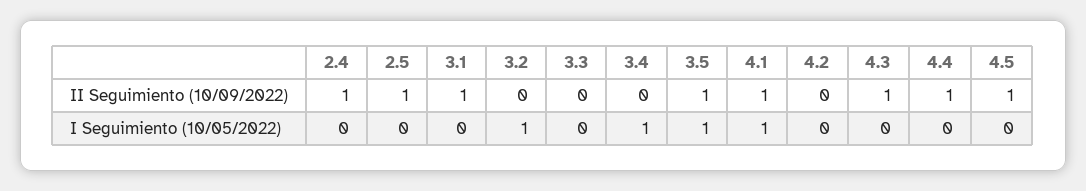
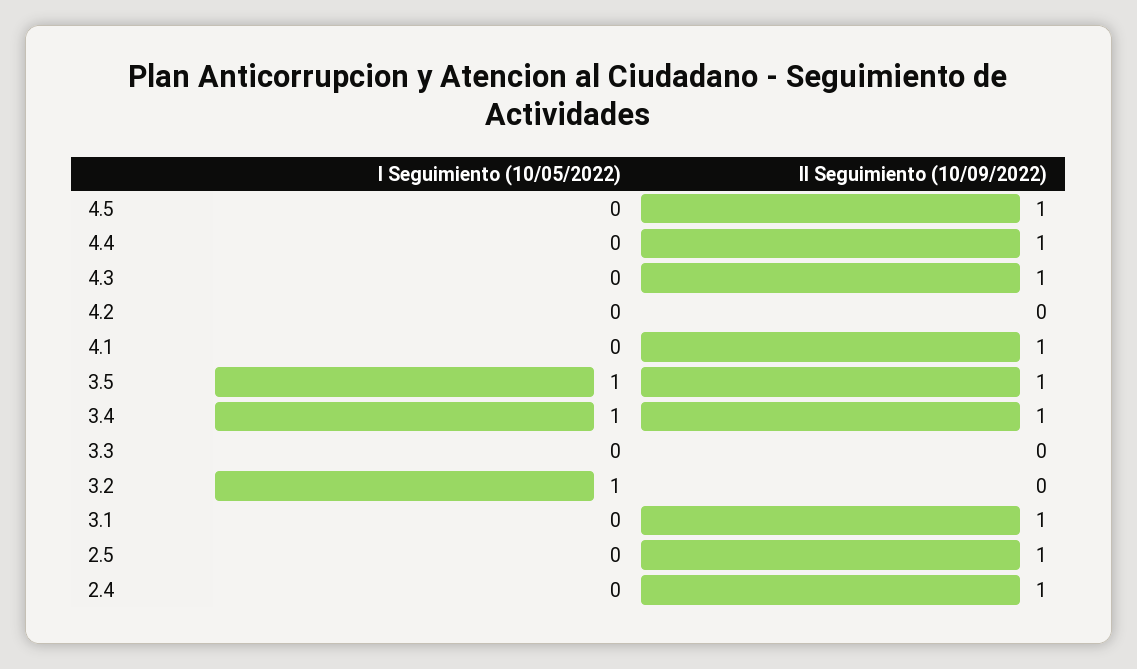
  {
    "2.4": {
      "II Seguimiento (10/09/2022)": 1,
      "I Seguimiento (10/05/2022)": 0
    },
    "2.5": {
      "II Seguimiento (10/09/2022)": 1,
      "I Seguimiento (10/05/2022)": 0
    },
    "3.1": {
      "II Seguimiento (10/09/2022)": 1,
      "I Seguimiento (10/05/2022)": 0
    },
    "3.2": {
      "II Seguimiento (10/09/2022)": 0,
      "I Seguimiento (10/05/2022)": 1
    },
    "3.3": {
      "II Seguimiento (10/09/2022)": 0,
      "I Seguimiento (10/05/2022)": 0
    },
    "3.4": {
-     "II Seguimiento (10/09/2022)": 0,
+     "II Seguimiento (10/09/2022)": 1,
      "I Seguimiento (10/05/2022)": 1
    },
    "3.5": {
      "II Seguimiento (10/09/2022)": 1,
      "I Seguimiento (10/05/2022)": 1
    },
    "4.1": {
      "II Seguimiento (10/09/2022)": 1,
-     "I Seguimiento (10/05/2022)": 1
+     "I Seguimiento (10/05/2022)": 0
    },
    "4.2": {
      "II Seguimiento (10/09/2022)": 0,
      "I Seguimiento (10/05/2022)": 0
    },
    "4.3": {
      "II Seguimiento (10/09/2022)": 1,
      "I Seguimiento (10/05/2022)": 0
    },
    "4.4": {
      "II Seguimiento (10/09/2022)": 1,
      "I Seguimiento (10/05/2022)": 0
    },
    "4.5": {
      "II Seguimiento (10/09/2022)": 1,
      "I Seguimiento (10/05/2022)": 0
    }
  }

